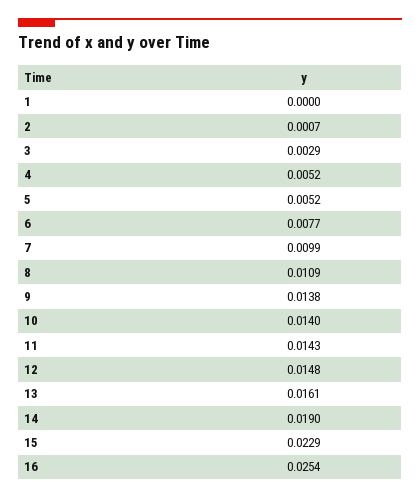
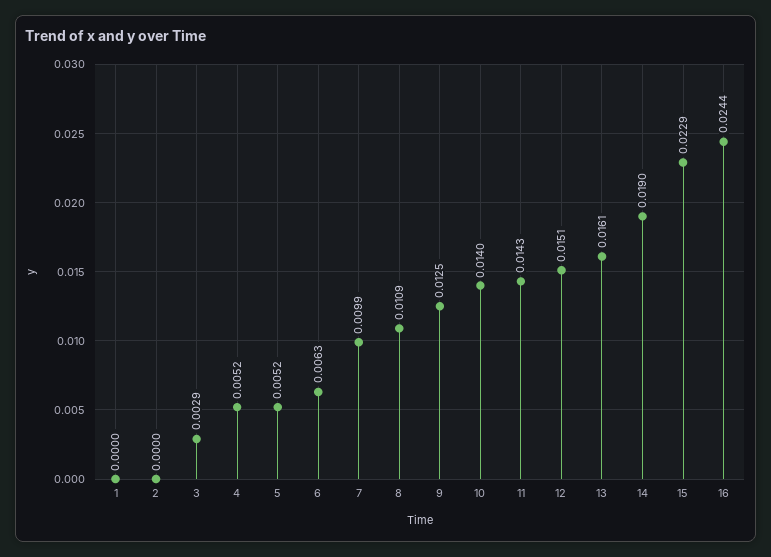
  {
    "1": 0,
-   "2": 0.0007,
+   "2": 0,
    "3": 0.0029,
    "4": 0.0052,
    "5": 0.0052,
-   "6": 0.0077,
+   "6": 0.0063,
    "7": 0.0099,
    "8": 0.0109,
-   "9": 0.0138,
+   "9": 0.0125,
    "10": 0.014,
    "11": 0.0143,
-   "12": 0.0148,
+   "12": 0.0151,
    "13": 0.0161,
    "14": 0.019,
    "15": 0.0229,
-   "16": 0.0254
+   "16": 0.0244
  }

